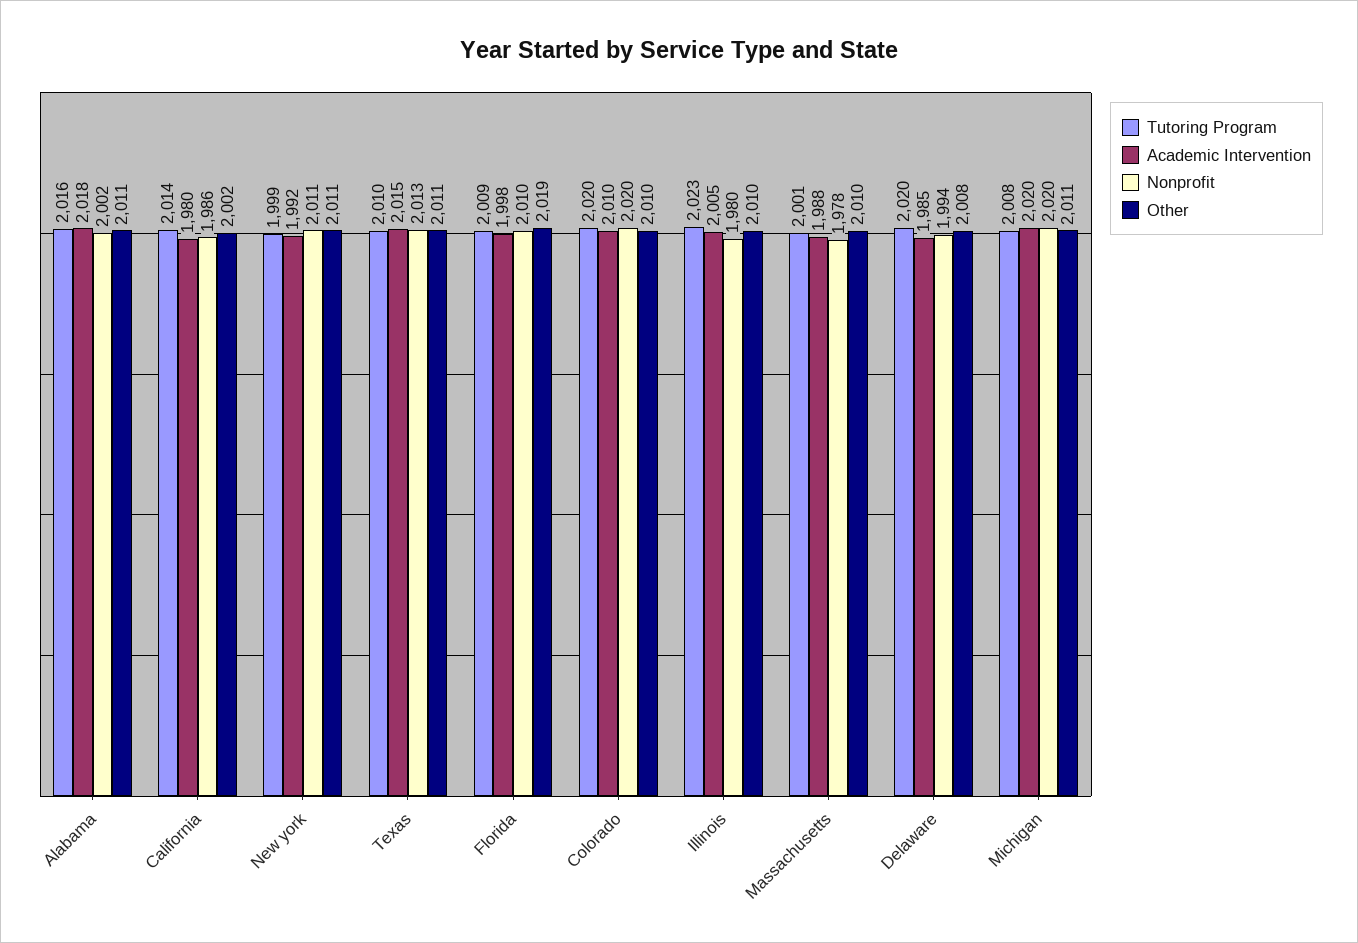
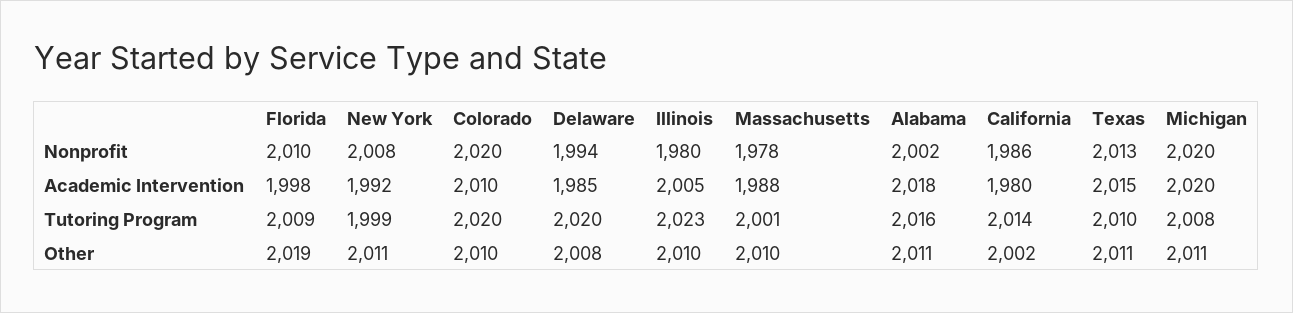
  {
    "Tutoring Program": {
      "Alabama": 2016,
      "California": 2014,
      "New york": 1999,
      "Texas": 2010,
      "Florida": 2009,
      "Colorado": 2020,
      "Illinois": 2023,
      "Massachusetts": 2001,
      "Delaware": 2020,
      "Michigan": 2008
    },
    "Academic Intervention": {
      "Alabama": 2018,
      "California": 1980,
      "New york": 1992,
      "Texas": 2015,
      "Florida": 1998,
      "Colorado": 2010,
      "Illinois": 2005,
      "Massachusetts": 1988,
      "Delaware": 1985,
      "Michigan": 2020
    },
    "Nonprofit": {
      "Alabama": 2002,
      "California": 1986,
-     "New york": 2011,
+     "New york": 2008,
      "Texas": 2013,
      "Florida": 2010,
      "Colorado": 2020,
      "Illinois": 1980,
      "Massachusetts": 1978,
      "Delaware": 1994,
      "Michigan": 2020
    },
    "Other": {
      "Alabama": 2011,
      "California": 2002,
      "New york": 2011,
      "Texas": 2011,
      "Florida": 2019,
      "Colorado": 2010,
      "Illinois": 2010,
      "Massachusetts": 2010,
      "Delaware": 2008,
      "Michigan": 2011
    }
  }

